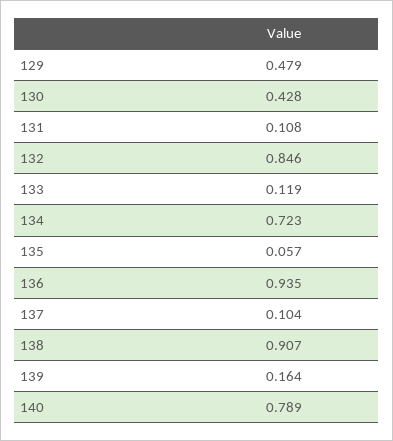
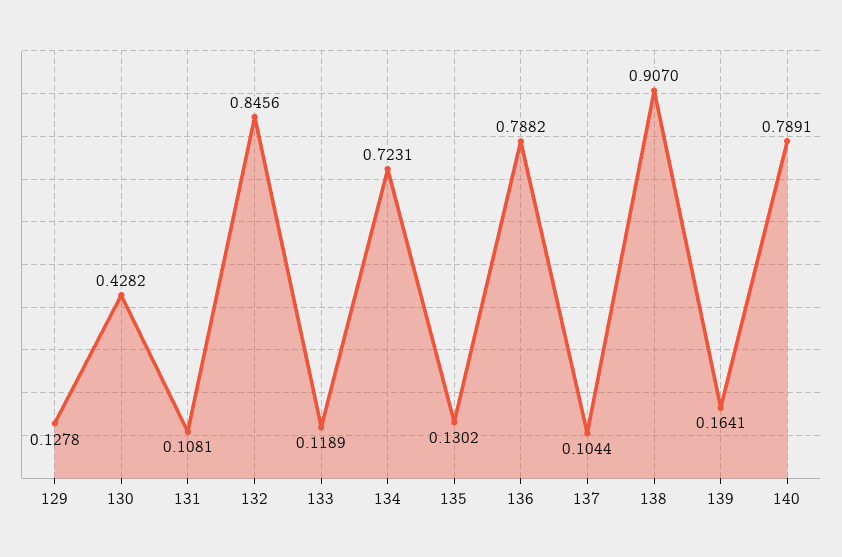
  {
-   "129": 0.479,
+   "129": 0.1278,
    "130": 0.4282,
    "131": 0.1081,
    "132": 0.8456,
    "133": 0.1189,
    "134": 0.7231,
-   "135": 0.057,
+   "135": 0.1302,
-   "136": 0.935,
+   "136": 0.7882,
    "137": 0.1044,
    "138": 0.907,
    "139": 0.1641,
    "140": 0.7891
  }

